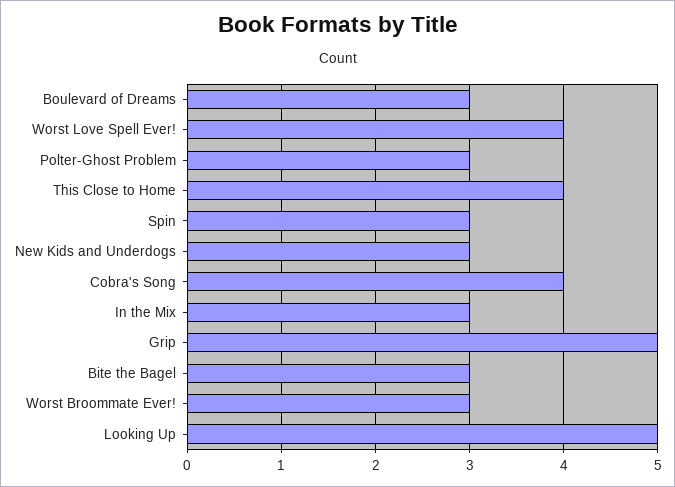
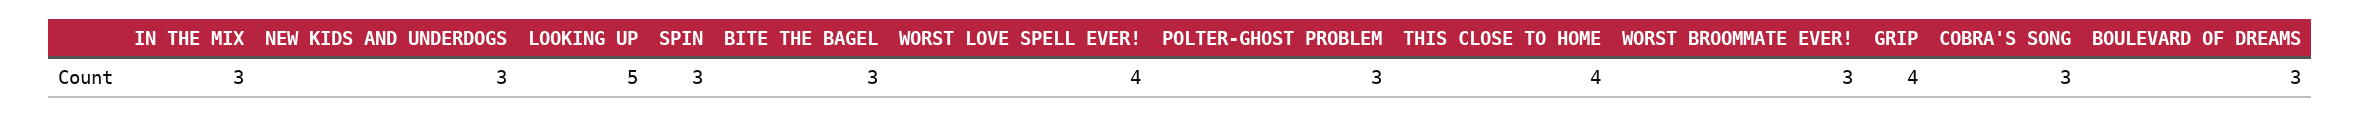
  {
    "Boulevard of Dreams": 3,
    "Worst Love Spell Ever!": 4,
    "Polter-Ghost Problem": 3,
    "This Close to Home": 4,
    "Spin": 3,
    "New Kids and Underdogs": 3,
-   "Cobra's Song": 4,
+   "Cobra's Song": 3,
    "In the Mix": 3,
-   "Grip": 5,
+   "Grip": 4,
    "Bite the Bagel": 3,
    "Worst Broommate Ever!": 3,
    "Looking Up": 5
  }

